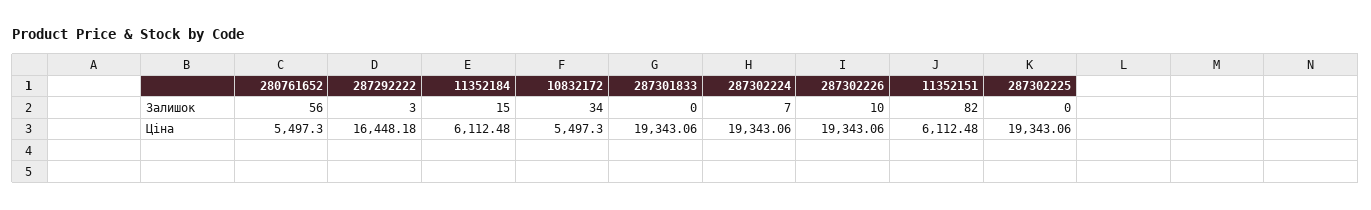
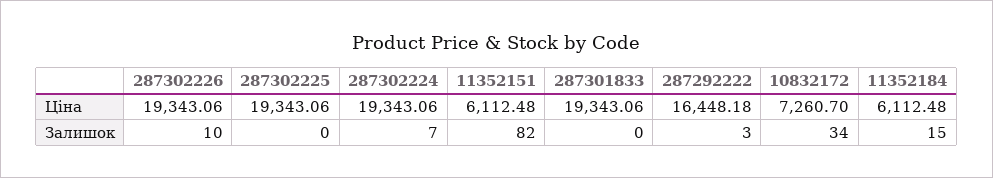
  {
-   "280761652": {
-     "Залишок": 56,
-     "Ціна": 5497.3
-   },
    "287292222": {
      "Залишок": 3,
      "Ціна": 16448.18
    },
    "11352184": {
      "Залишок": 15,
      "Ціна": 6112.48
    },
    "10832172": {
      "Залишок": 34,
-     "Ціна": 5497.3
+     "Ціна": 7260.7
    },
    "287301833": {
      "Залишок": 0,
      "Ціна": 19343.06
    },
    "287302224": {
      "Залишок": 7,
      "Ціна": 19343.06
    },
    "287302226": {
      "Залишок": 10,
      "Ціна": 19343.06
    },
    "11352151": {
      "Залишок": 82,
      "Ціна": 6112.48
    },
    "287302225": {
      "Залишок": 0,
      "Ціна": 19343.06
    }
  }

